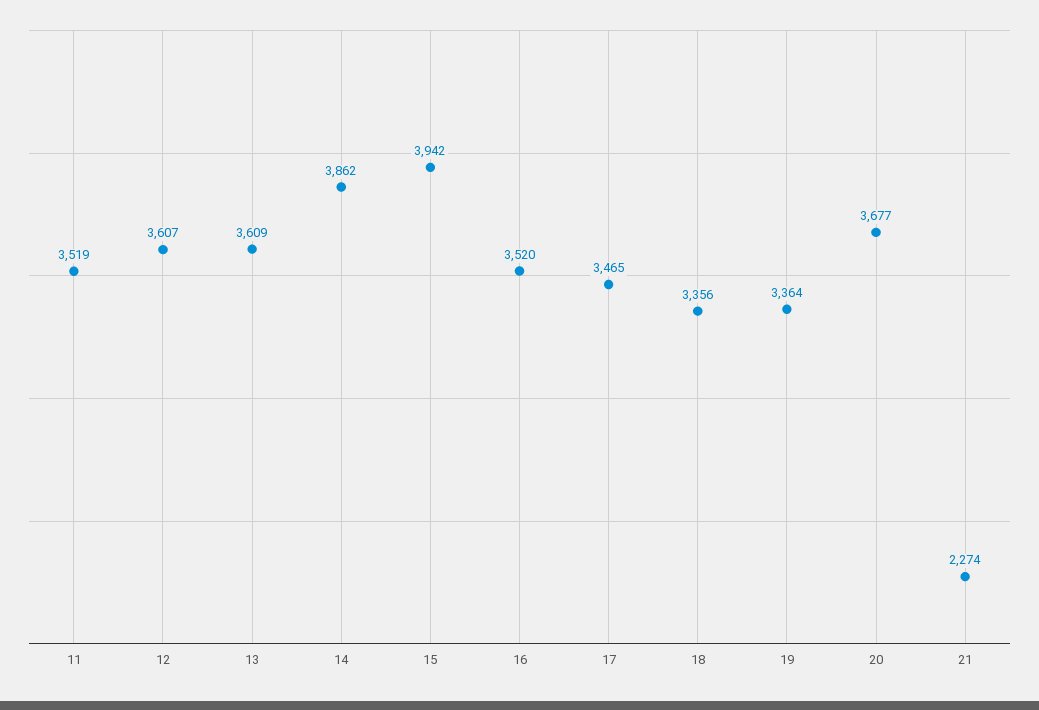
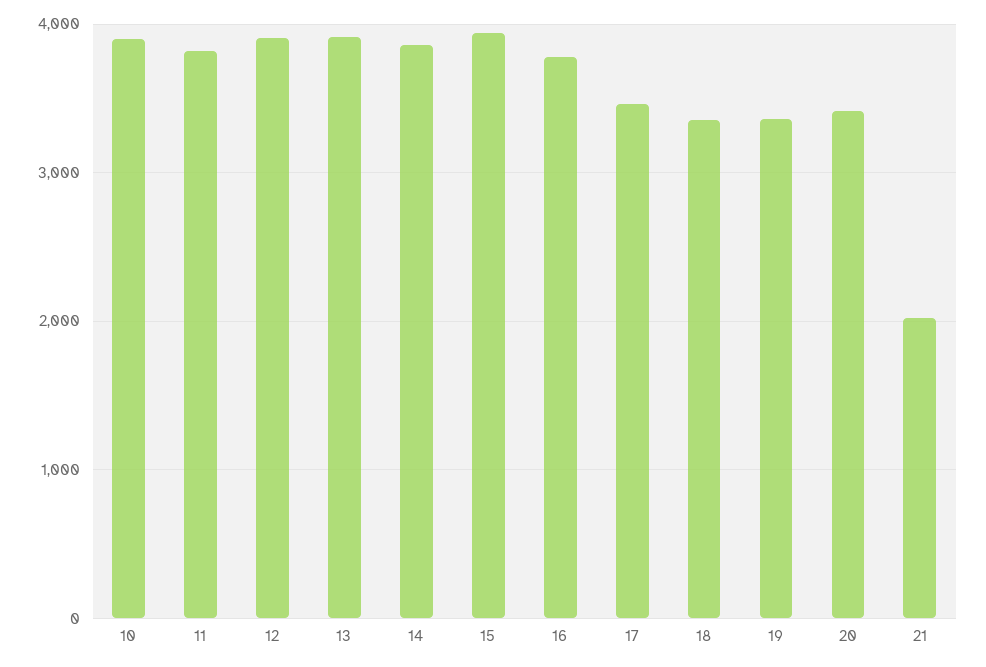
  {
-   "11": 3519,
+   "11": 3800,
-   "12": 3607,
+   "12": 3900,
-   "13": 3609,
+   "13": 3900,
    "14": 3862,
    "15": 3942,
-   "16": 3520,
+   "16": 3800,
    "17": 3465,
    "18": 3356,
    "19": 3364,
-   "20": 3677,
+   "20": 3400,
-   "21": 2274
+   "21": 2000,
+   "10": 3900
  }

